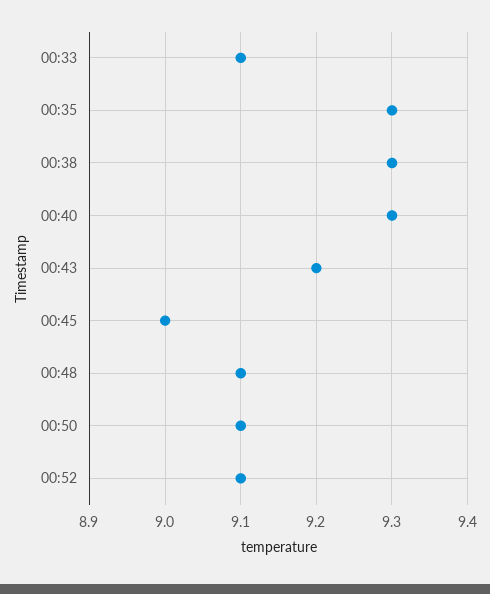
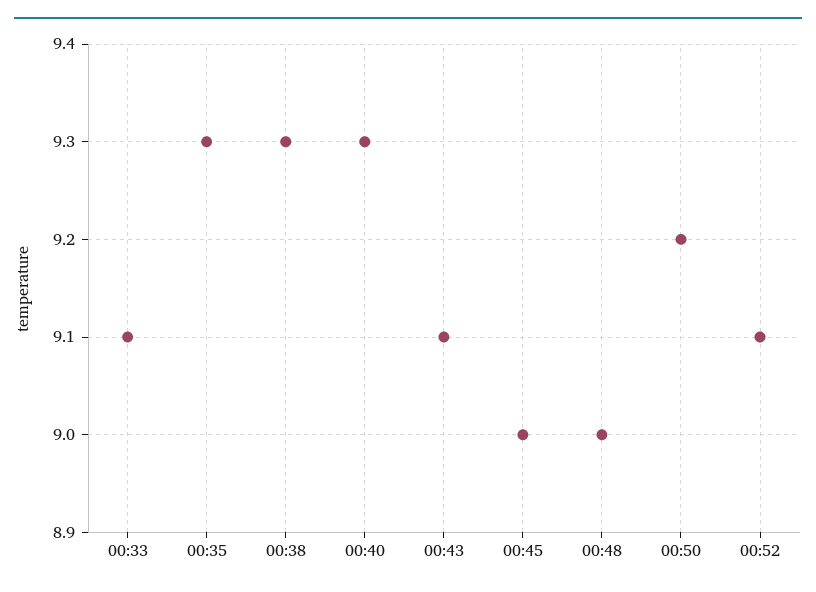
  {
    "00:33": 9.1,
    "00:35": 9.3,
    "00:38": 9.3,
    "00:40": 9.3,
-   "00:43": 9.2,
+   "00:43": 9.1,
    "00:45": 9,
-   "00:48": 9.1,
+   "00:48": 9,
-   "00:50": 9.1,
+   "00:50": 9.2,
    "00:52": 9.1
  }

